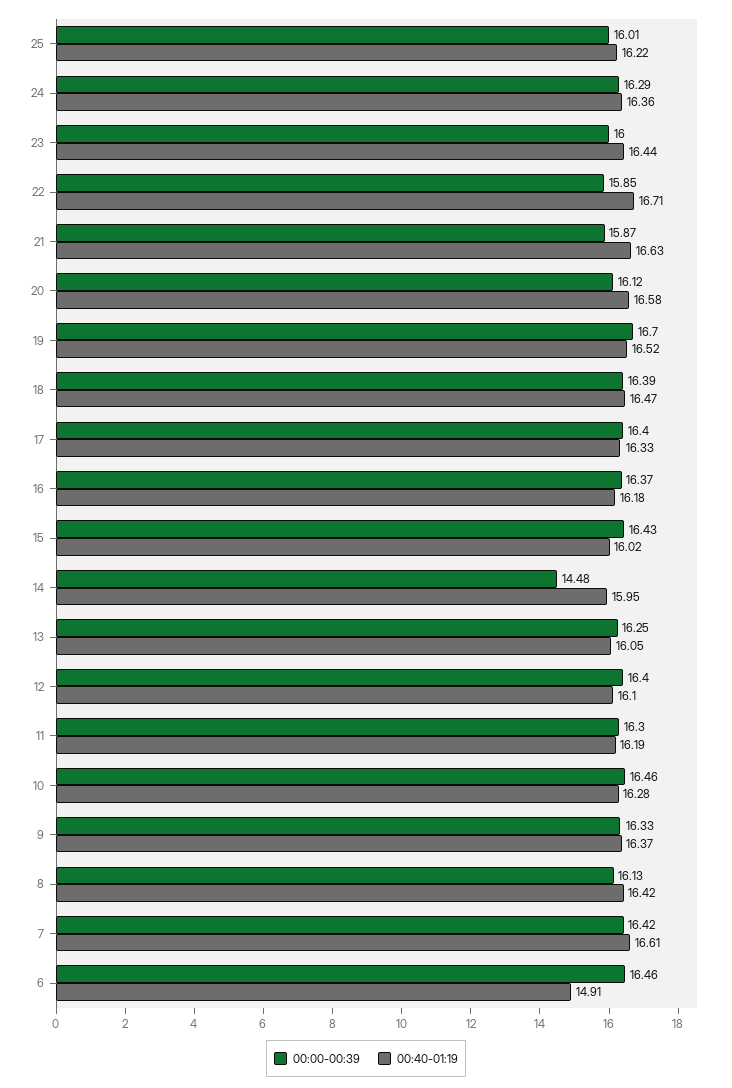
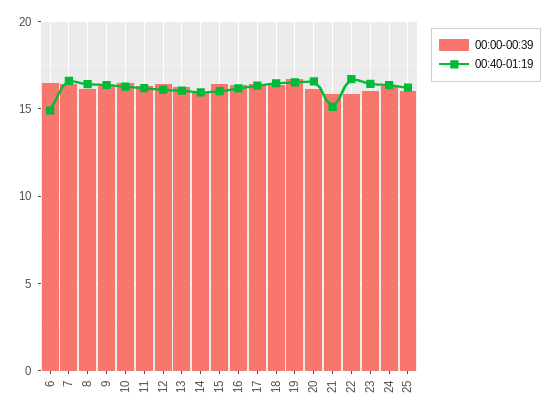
  {
    "00:00-00:39": {
      "25": 16.01,
      "24": 16.29,
      "23": 16,
      "22": 15.85,
      "21": 15.87,
      "20": 16.12,
      "19": 16.7,
      "18": 16.39,
      "17": 16.4,
      "16": 16.37,
      "15": 16.43,
-     "14": 14.48,
+     "14": 16,
      "13": 16.25,
      "12": 16.4,
      "11": 16.3,
      "10": 16.46,
      "9": 16.33,
      "8": 16.13,
      "7": 16.42,
      "6": 16.46
    },
    "00:40-01:19": {
      "25": 16.22,
      "24": 16.36,
      "23": 16.44,
      "22": 16.71,
-     "21": 16.63,
+     "21": 15,
      "20": 16.58,
      "19": 16.52,
      "18": 16.47,
      "17": 16.33,
      "16": 16.18,
      "15": 16.02,
      "14": 15.95,
      "13": 16.05,
      "12": 16.1,
      "11": 16.19,
      "10": 16.28,
      "9": 16.37,
      "8": 16.42,
      "7": 16.61,
      "6": 14.91
    }
  }

